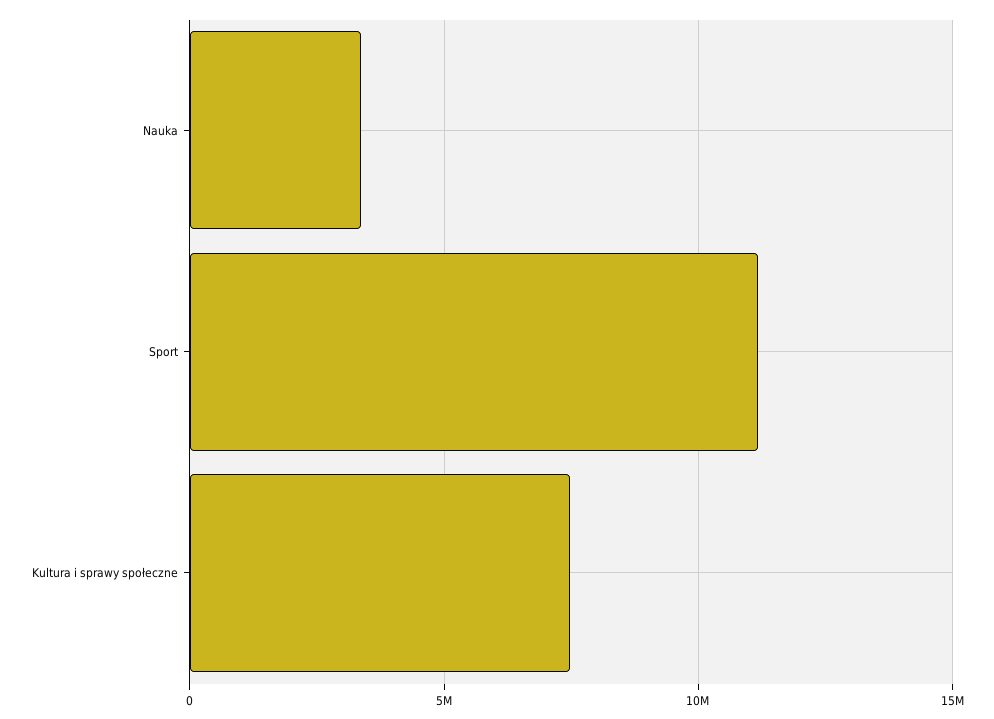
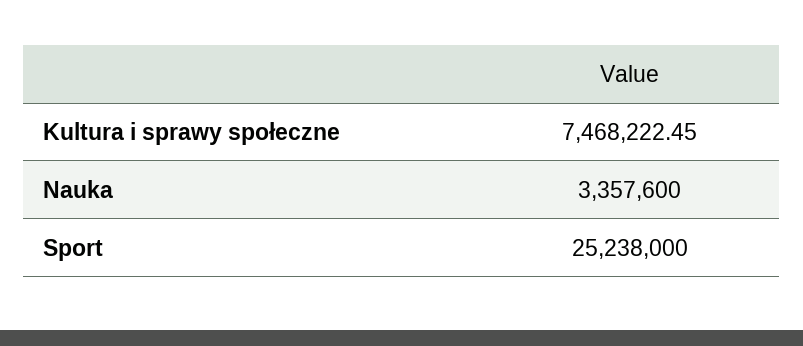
  {
    "Nauka": 3357600,
-   "Sport": 11000000,
+   "Sport": 25238000,
    "Kultura i sprawy społeczne": 7468222.45
  }

